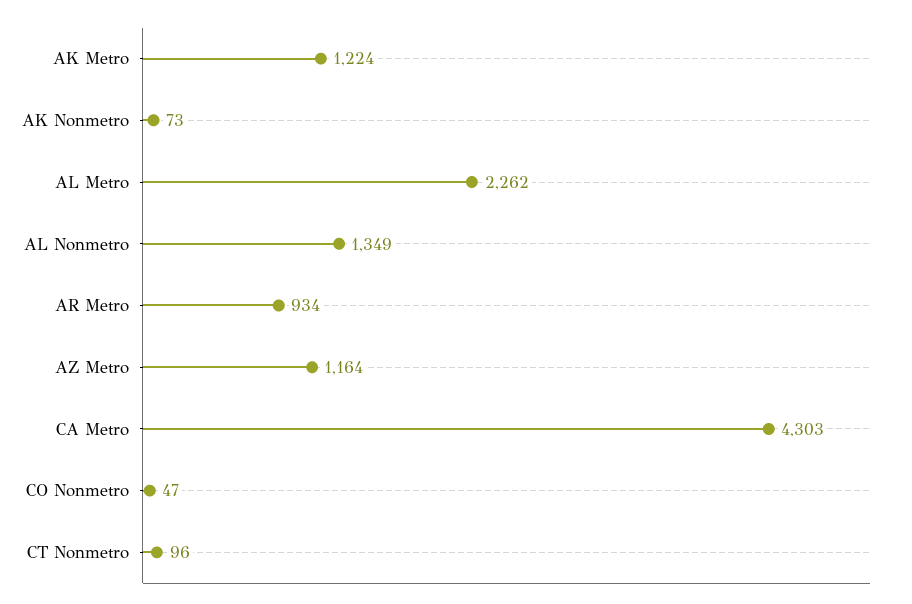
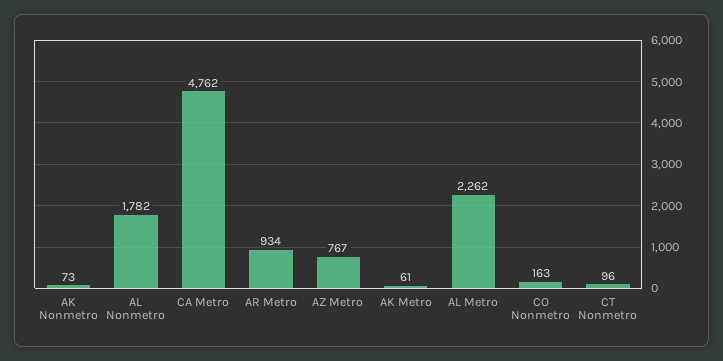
  {
-   "AK Metro": 1224,
+   "AK Metro": 61,
    "AK Nonmetro": 73,
    "AL Metro": 2262,
-   "AL Nonmetro": 1349,
+   "AL Nonmetro": 1782,
    "AR Metro": 934,
-   "AZ Metro": 1164,
+   "AZ Metro": 767,
-   "CA Metro": 4303,
+   "CA Metro": 4762,
-   "CO Nonmetro": 47,
+   "CO Nonmetro": 163,
    "CT Nonmetro": 96
  }

